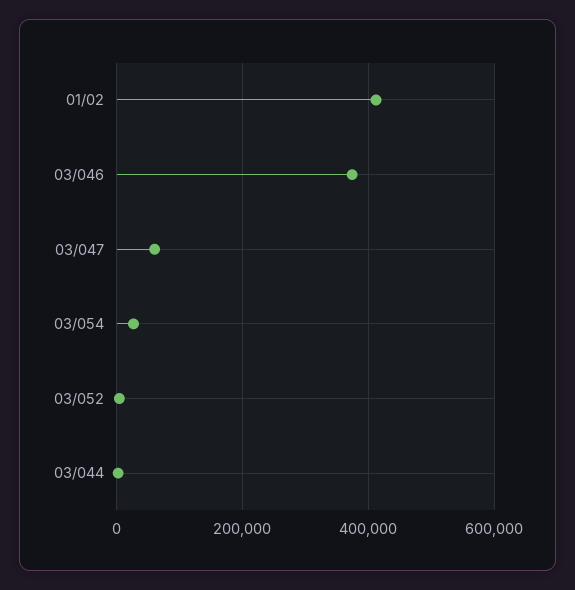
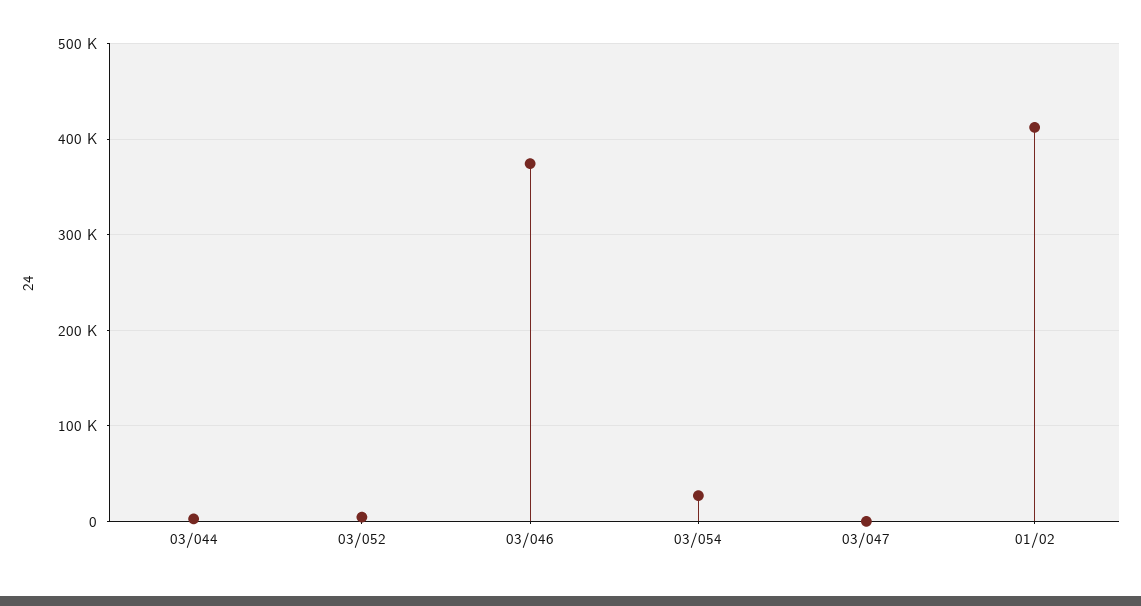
  {
    "01/02": 410000,
    "03/046": 370000,
-   "03/047": 60000,
+   "03/047": 0,
    "03/054": 30000,
    "03/052": 0,
    "03/044": 0
  }

